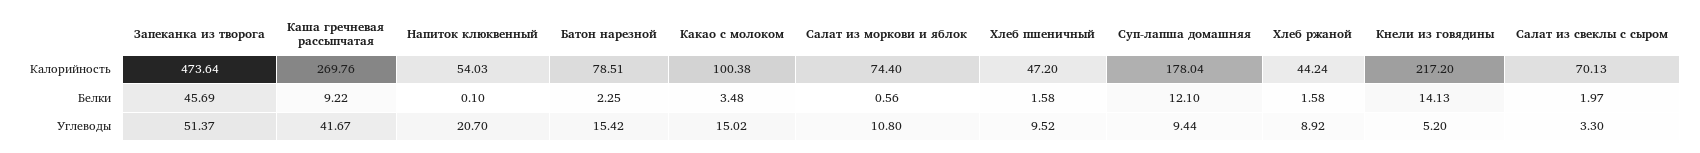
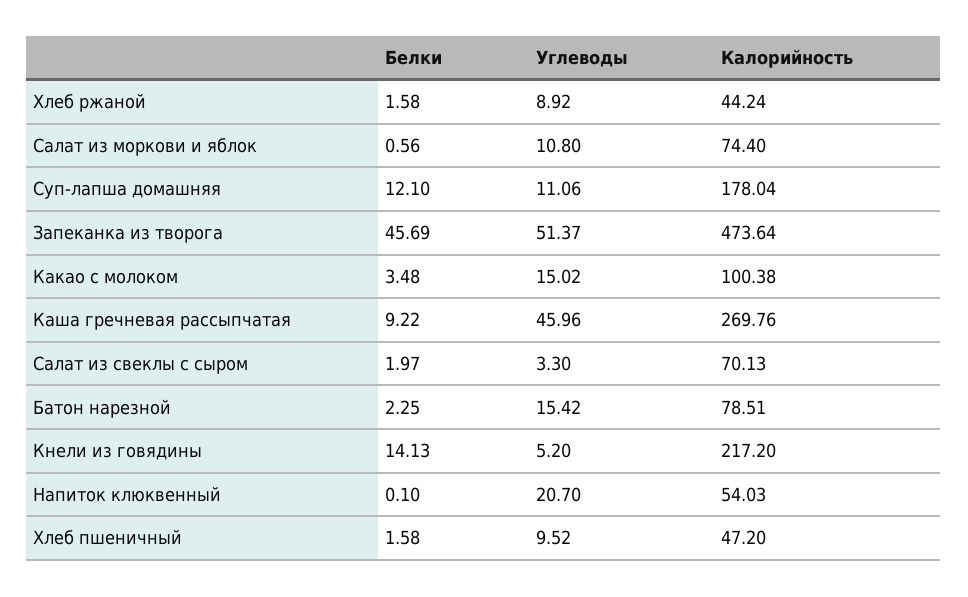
  {
    "Запеканка из творога": {
      "Калорийность": 473.64,
      "Белки": 45.69,
      "Углеводы": 51.37
    },
    "Каша гречневая рассыпчатая": {
      "Калорийность": 269.76,
      "Белки": 9.22,
-     "Углеводы": 41.67
+     "Углеводы": 45.96
    },
    "Напиток клюквенный": {
      "Калорийность": 54.03,
      "Белки": 0.1,
      "Углеводы": 20.7
    },
    "Батон нарезной": {
      "Калорийность": 78.51,
      "Белки": 2.25,
      "Углеводы": 15.42
    },
    "Какао с молоком": {
      "Калорийность": 100.38,
      "Белки": 3.48,
      "Углеводы": 15.02
    },
    "Салат из моркови и яблок": {
      "Калорийность": 74.4,
      "Белки": 0.56,
      "Углеводы": 10.8
    },
    "Хлеб пшеничный": {
      "Калорийность": 47.2,
      "Белки": 1.58,
      "Углеводы": 9.52
    },
    "Суп-лапша домашняя": {
      "Калорийность": 178.04,
      "Белки": 12.1,
-     "Углеводы": 9.44
+     "Углеводы": 11.06
    },
    "Хлеб ржаной": {
      "Калорийность": 44.24,
      "Белки": 1.58,
      "Углеводы": 8.92
    },
    "Кнели из говядины": {
      "Калорийность": 217.2,
      "Белки": 14.13,
      "Углеводы": 5.2
    },
    "Салат из свеклы с сыром": {
      "Калорийность": 70.13,
      "Белки": 1.97,
      "Углеводы": 3.3
    }
  }

